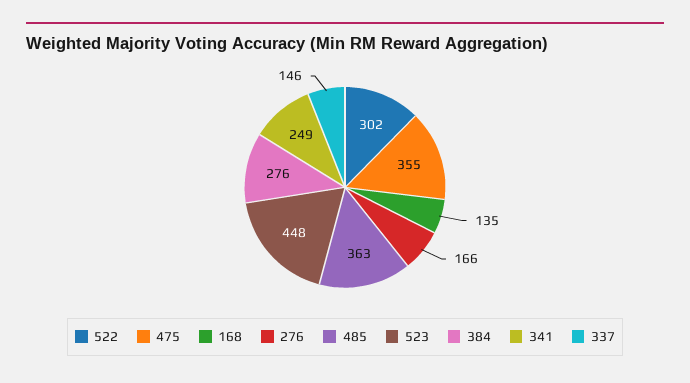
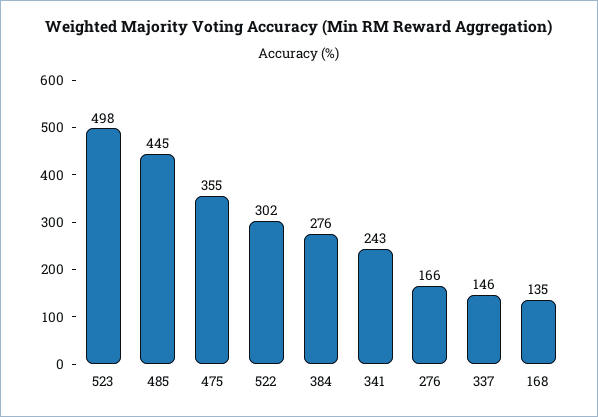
  {
    "522": 302,
    "475": 355,
    "168": 135,
    "276": 166,
-   "485": 363,
+   "485": 445,
-   "523": 448,
+   "523": 498,
    "384": 276,
-   "341": 249,
+   "341": 243,
    "337": 146
  }

